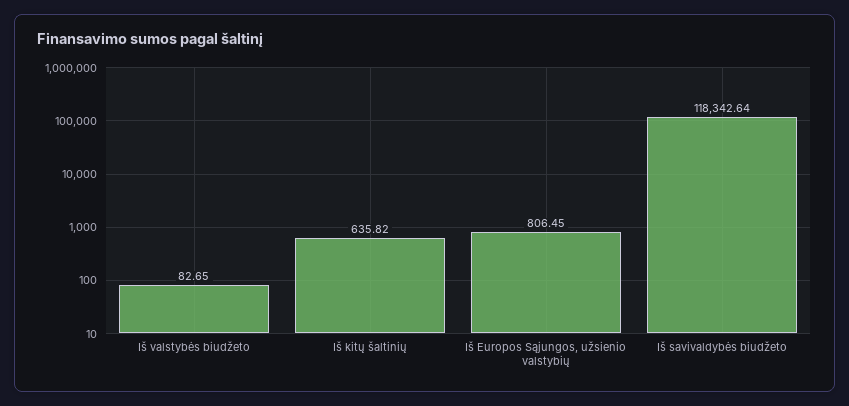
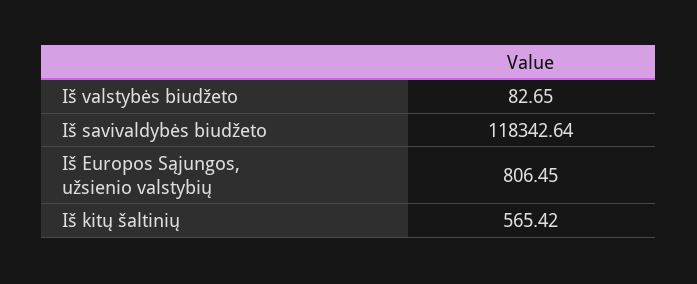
  {
    "Iš valstybės biudžeto": 82.65,
-   "Iš kitų šaltinių": 635.82,
+   "Iš kitų šaltinių": 565.42,
    "Iš Europos Sąjungos, užsienio valstybių": 806.45,
    "Iš savivaldybės biudžeto": 118342.64
  }

